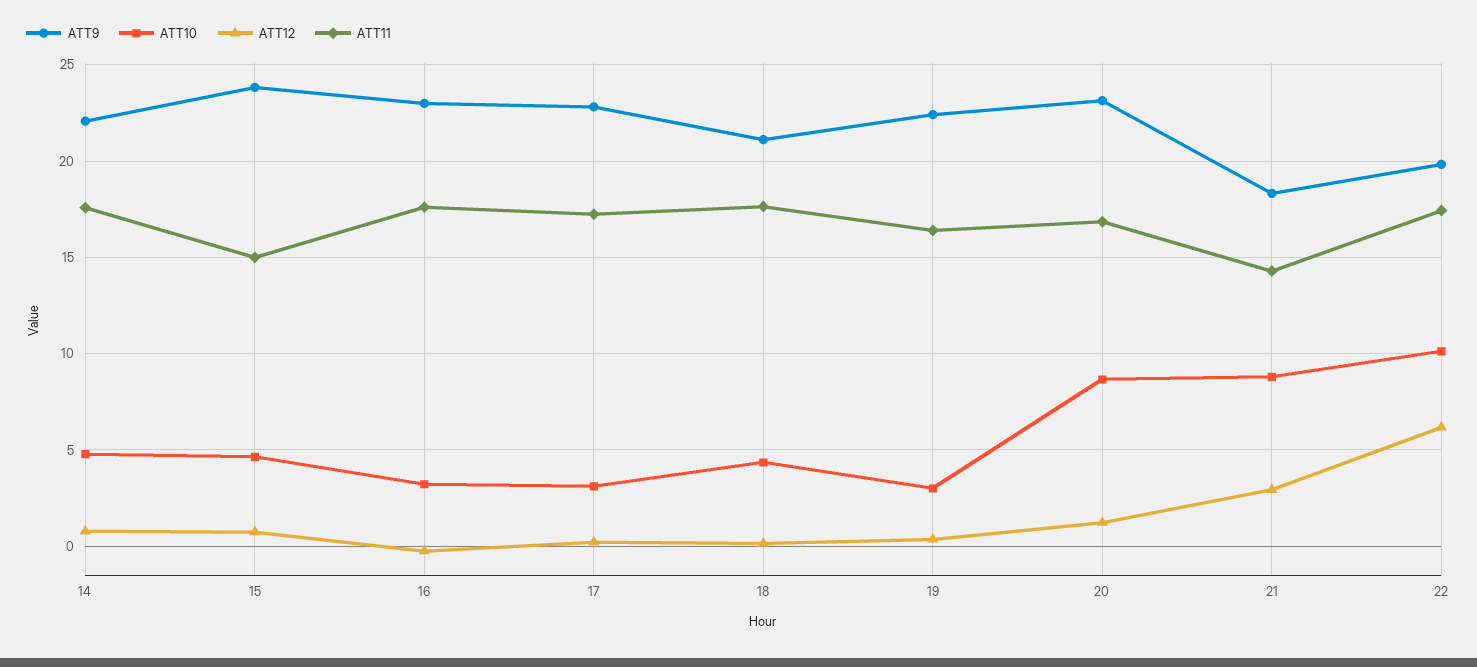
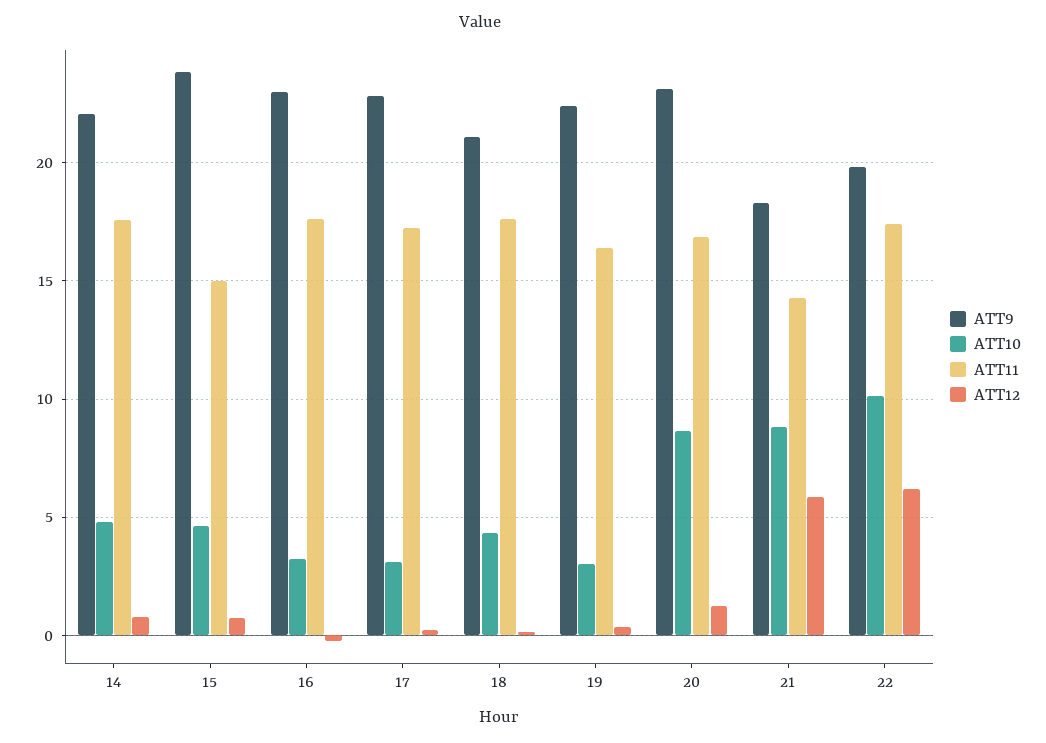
  {
    "ATT9": {
      "14": 22,
      "15": 24,
      "16": 23,
      "17": 23,
      "18": 21,
      "19": 22.5,
      "20": 23,
      "21": 18.5,
      "22": 20
    },
    "ATT10": {
      "14": 5,
      "15": 4.5,
      "16": 3,
      "17": 3,
      "18": 4.5,
      "19": 3,
      "20": 8.5,
      "21": 9,
      "22": 10
    },
    "ATT12": {
      "14": 1,
      "15": 0.5,
      "16": -0.5,
      "17": 0,
      "18": 0,
      "19": 0.5,
      "20": 1,
-     "21": 3,
+     "21": 6,
      "22": 6
    },
    "ATT11": {
      "14": 17.5,
      "15": 15,
      "16": 17.5,
      "17": 17,
      "18": 17.5,
      "19": 16.5,
      "20": 17,
      "21": 14.5,
      "22": 17.5
    }
  }

